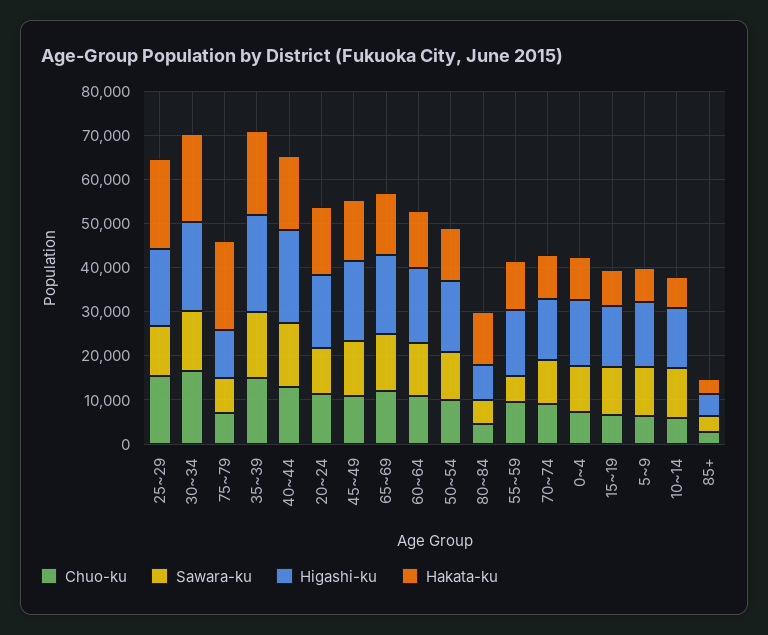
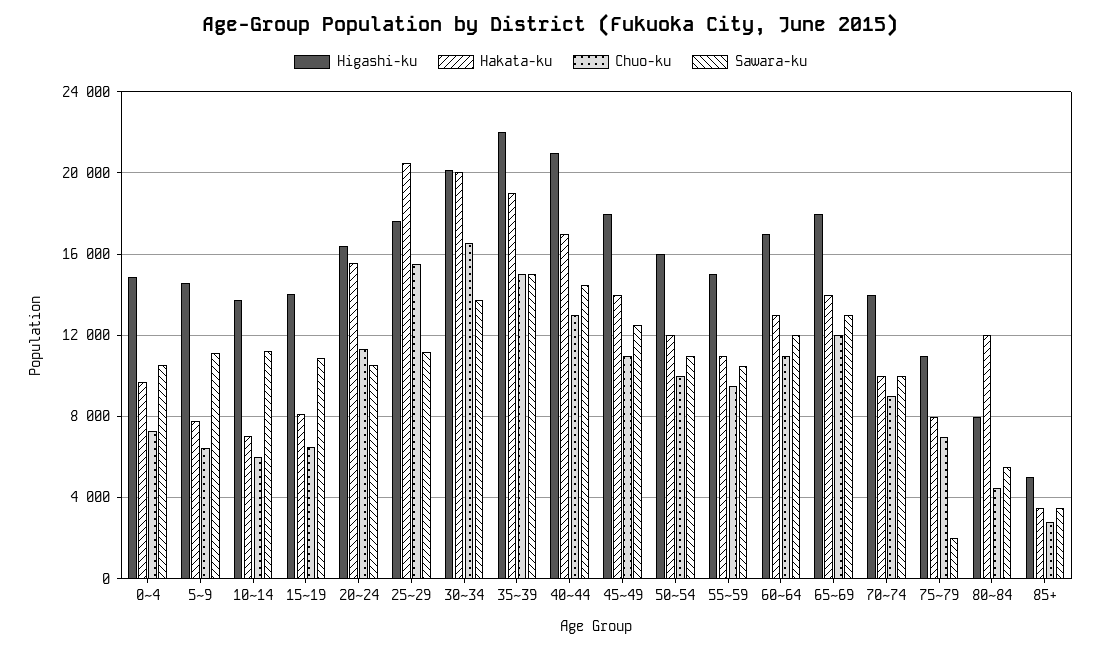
  {
    "Chuo-ku": {
      "25~29": 15500,
      "30~34": 16500,
      "75~79": 7000,
      "35~39": 15000,
      "40~44": 13000,
      "20~24": 11500,
      "45~49": 11000,
      "65~69": 12000,
      "60~64": 11000,
      "50~54": 10000,
      "80~84": 4500,
      "55~59": 9500,
      "70~74": 9000,
      "0~4": 7500,
      "15~19": 6500,
      "5~9": 6500,
      "10~14": 6000,
      "85+": 3000
    },
    "Sawara-ku": {
      "25~29": 11000,
      "30~34": 14000,
-     "75~79": 8000,
+     "75~79": 2000,
      "35~39": 15000,
      "40~44": 14500,
      "20~24": 10500,
      "45~49": 12500,
      "65~69": 13000,
      "60~64": 12000,
      "50~54": 11000,
      "80~84": 5500,
-     "55~59": 6000,
+     "55~59": 10500,
      "70~74": 10000,
      "0~4": 10500,
      "15~19": 11000,
      "5~9": 11000,
      "10~14": 11000,
      "85+": 3500
    },
    "Higashi-ku": {
      "25~29": 17500,
      "30~34": 20000,
      "75~79": 11000,
      "35~39": 22000,
      "40~44": 21000,
      "20~24": 16500,
      "45~49": 18000,
      "65~69": 18000,
      "60~64": 17000,
      "50~54": 16000,
      "80~84": 8000,
      "55~59": 15000,
      "70~74": 14000,
      "0~4": 15000,
      "15~19": 14000,
      "5~9": 14500,
      "10~14": 14000,
      "85+": 5000
    },
    "Hakata-ku": {
      "25~29": 20500,
      "30~34": 20000,
-     "75~79": 20000,
+     "75~79": 8000,
      "35~39": 19000,
      "40~44": 17000,
      "20~24": 15500,
      "45~49": 14000,
      "65~69": 14000,
      "60~64": 13000,
      "50~54": 12000,
      "80~84": 12000,
      "55~59": 11000,
      "70~74": 10000,
      "0~4": 9500,
      "15~19": 8000,
      "5~9": 8000,
      "10~14": 7000,
      "85+": 3500
    }
  }

